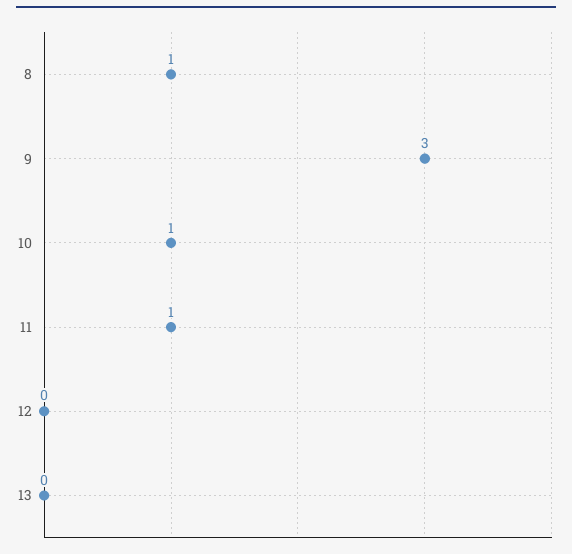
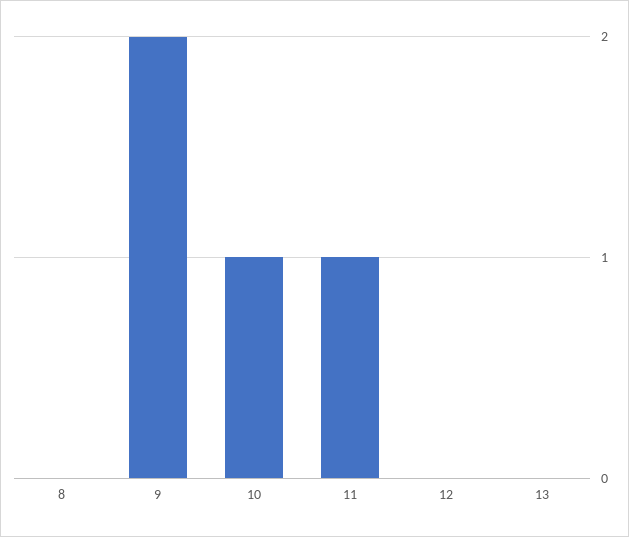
  {
-   "8": 1,
+   "8": 0,
-   "9": 3,
+   "9": 2,
    "10": 1,
    "11": 1,
    "12": 0,
    "13": 0
  }

